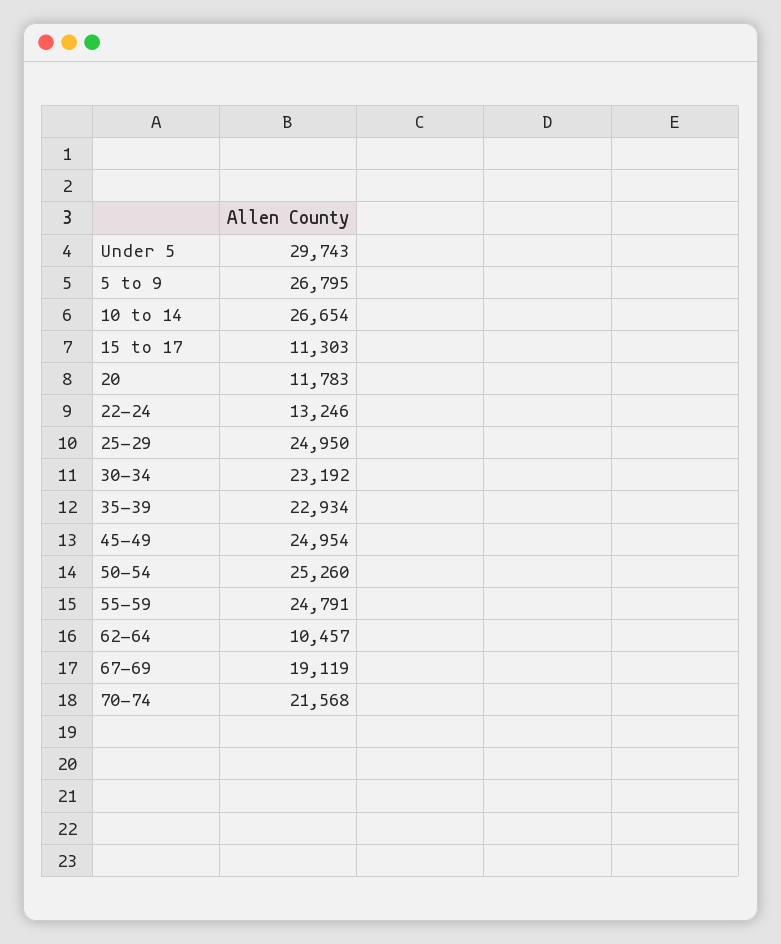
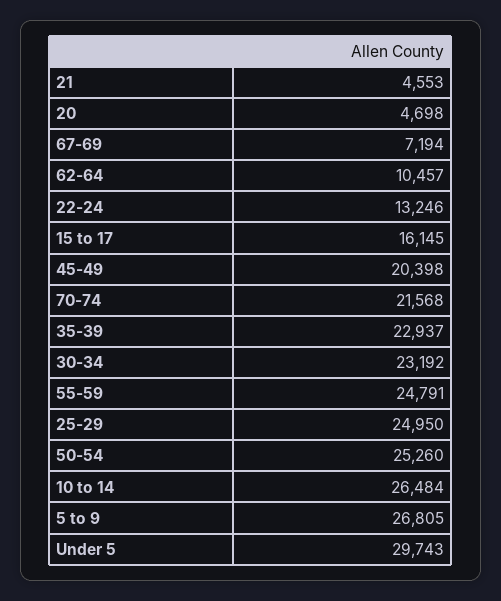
  {
    "Under 5": 29743,
-   "5 to 9": 26795,
+   "5 to 9": 26805,
-   "10 to 14": 26654,
+   "10 to 14": 26484,
-   "15 to 17": 11303,
+   "15 to 17": 16145,
-   "20": 11783,
+   "20": 4698,
    "22-24": 13246,
    "25-29": 24950,
    "30-34": 23192,
-   "35-39": 22934,
+   "35-39": 22937,
-   "45-49": 24954,
+   "45-49": 20398,
    "50-54": 25260,
    "55-59": 24791,
    "62-64": 10457,
-   "67-69": 19119,
+   "67-69": 7194,
-   "70-74": 21568
+   "70-74": 21568,
+   "21": 4553
  }

